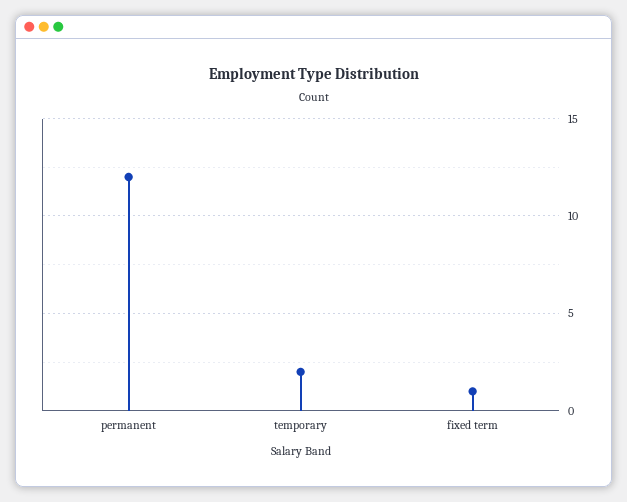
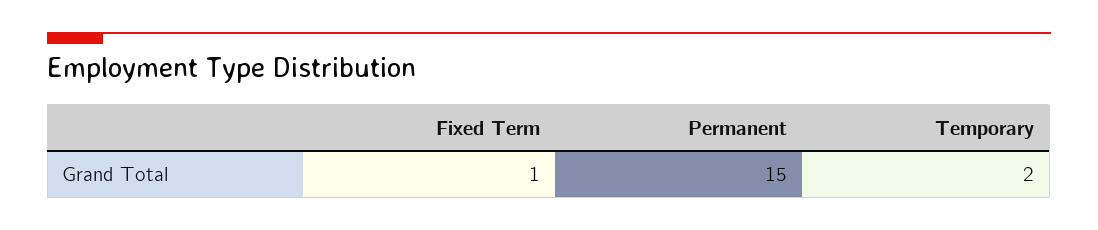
  {
-   "permanent": 12,
+   "permanent": 15,
    "temporary": 2,
    "fixed term": 1
  }

